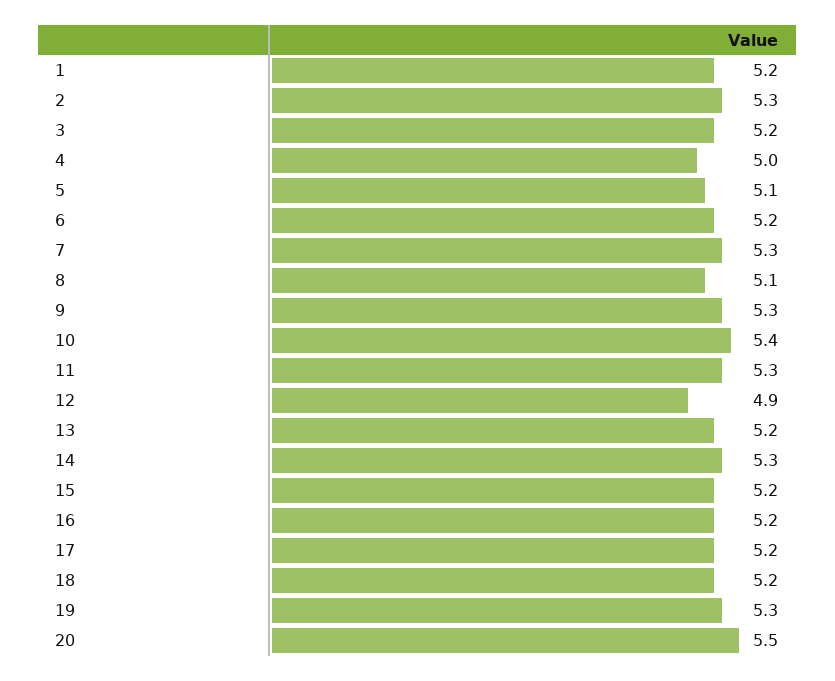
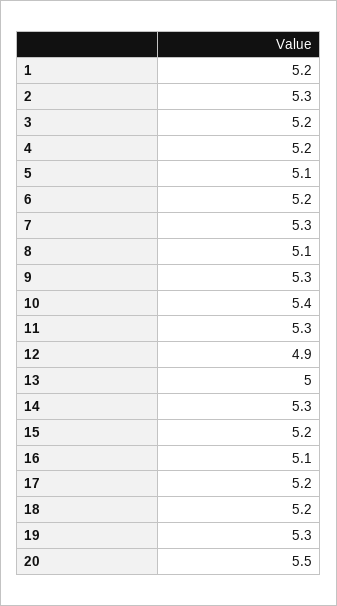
  {
    "1": 5.2,
    "2": 5.3,
    "3": 5.2,
-   "4": 5,
+   "4": 5.2,
    "5": 5.1,
    "6": 5.2,
    "7": 5.3,
    "8": 5.1,
    "9": 5.3,
    "10": 5.4,
    "11": 5.3,
    "12": 4.9,
-   "13": 5.2,
+   "13": 5,
    "14": 5.3,
    "15": 5.2,
-   "16": 5.2,
+   "16": 5.1,
    "17": 5.2,
    "18": 5.2,
    "19": 5.3,
    "20": 5.5
  }

